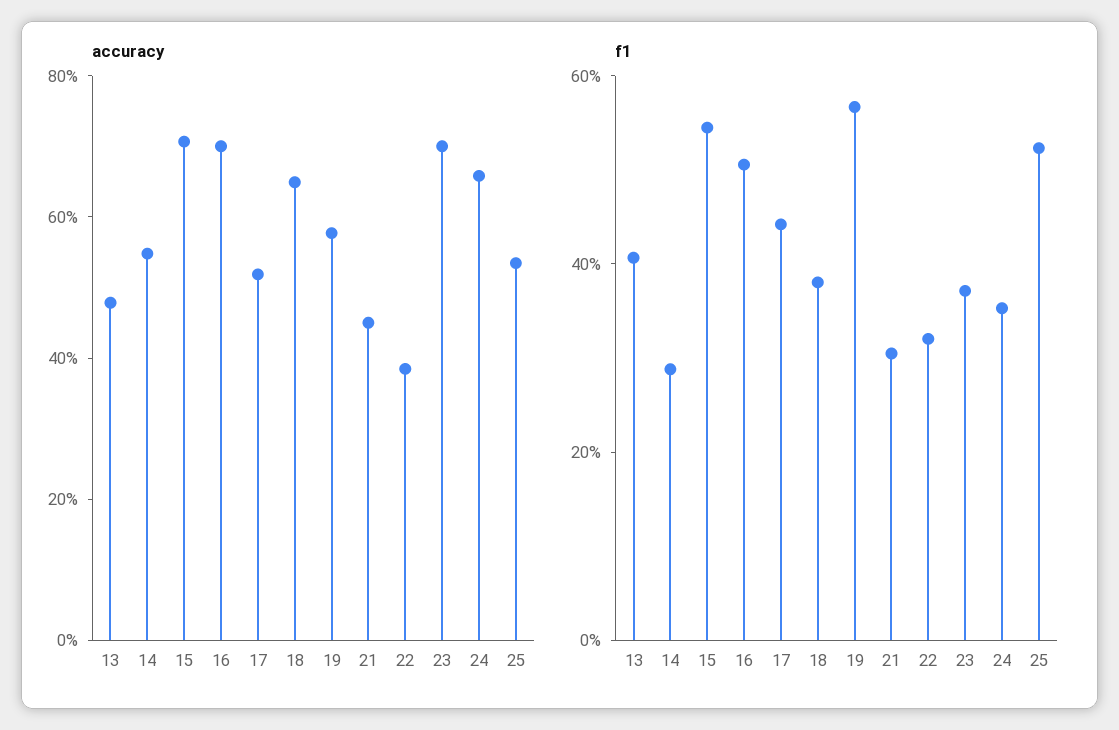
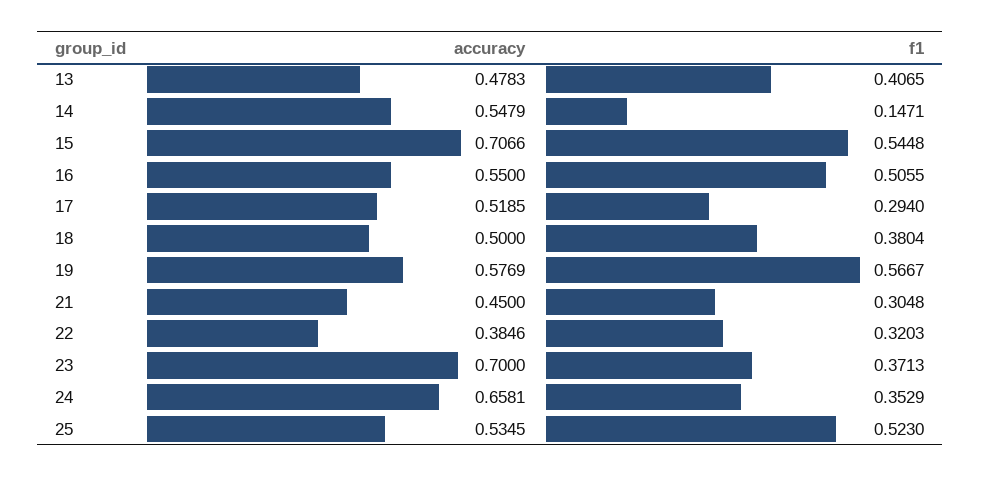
  {
    "accuracy": {
      "13": 0.4783,
      "14": 0.5479,
      "15": 0.7066,
-     "16": 0.7,
+     "16": 0.55,
      "17": 0.5185,
-     "18": 0.65,
+     "18": 0.5,
      "19": 0.5769,
      "21": 0.45,
      "22": 0.3846,
      "23": 0.7,
      "24": 0.6581,
      "25": 0.5345
    },
    "f1": {
      "13": 0.4065,
-     "14": 0.3,
+     "14": 0.1471,
      "15": 0.5448,
      "16": 0.5055,
-     "17": 0.45,
+     "17": 0.294,
      "18": 0.3804,
      "19": 0.5667,
      "21": 0.3048,
      "22": 0.3203,
      "23": 0.3713,
      "24": 0.3529,
      "25": 0.523
    }
  }

